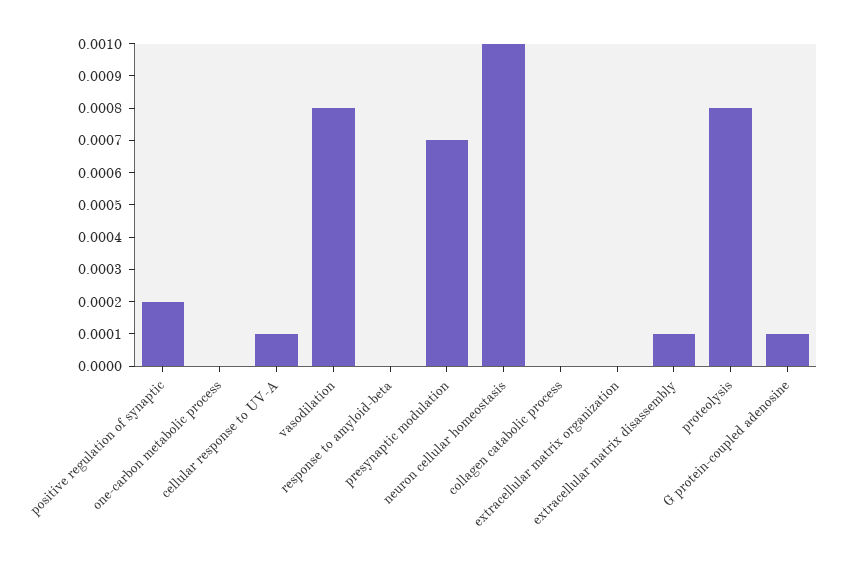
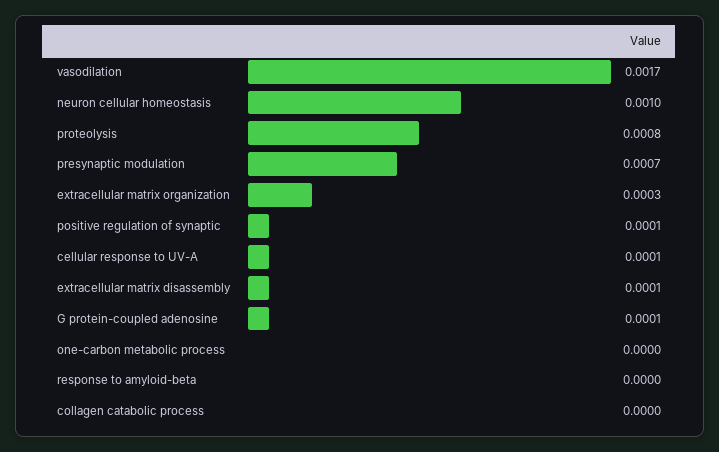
  {
-   "positive regulation of synaptic": 0.0002,
+   "positive regulation of synaptic": 0.0001,
    "one-carbon metabolic process": 0,
    "cellular response to UV-A": 0.0001,
-   "vasodilation": 0.0008,
+   "vasodilation": 0.0017,
    "response to amyloid-beta": 0,
    "presynaptic modulation": 0.0007,
    "neuron cellular homeostasis": 0.001,
    "collagen catabolic process": 0,
-   "extracellular matrix organization": 0,
+   "extracellular matrix organization": 0.0003,
    "extracellular matrix disassembly": 0.0001,
    "proteolysis": 0.0008,
    "G protein-coupled adenosine": 0.0001
  }

